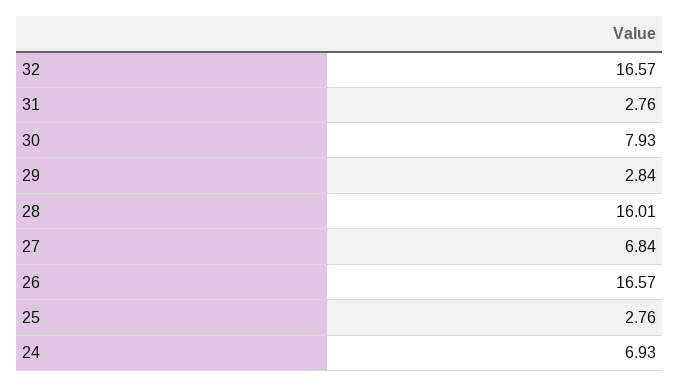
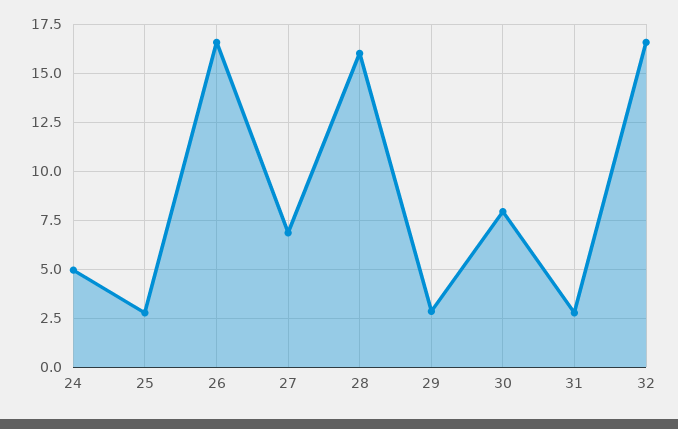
  {
    "32": 16.57,
    "31": 2.76,
    "30": 7.93,
    "29": 2.84,
    "28": 16.01,
    "27": 6.84,
    "26": 16.57,
    "25": 2.76,
-   "24": 6.93
+   "24": 5
  }

